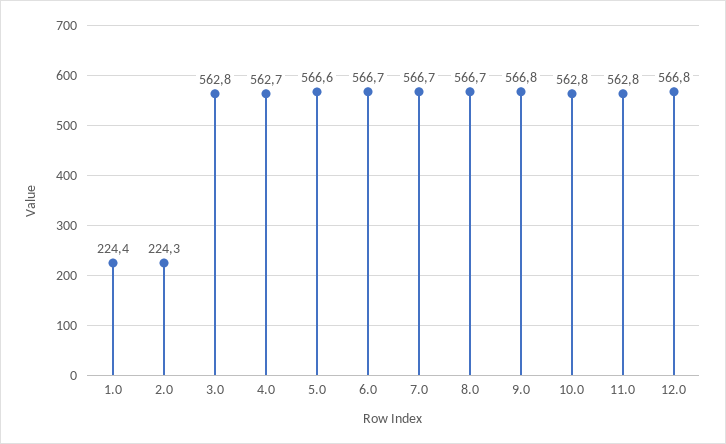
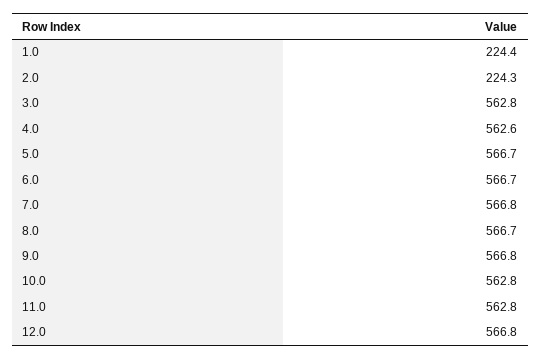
  {
    "1.0": 224.4,
    "2.0": 224.3,
    "3.0": 562.8,
-   "4.0": 562.7,
+   "4.0": 562.6,
-   "5.0": 566.6,
+   "5.0": 566.7,
    "6.0": 566.7,
-   "7.0": 566.7,
+   "7.0": 566.8,
    "8.0": 566.7,
    "9.0": 566.8,
    "10.0": 562.8,
    "11.0": 562.8,
    "12.0": 566.8
  }

